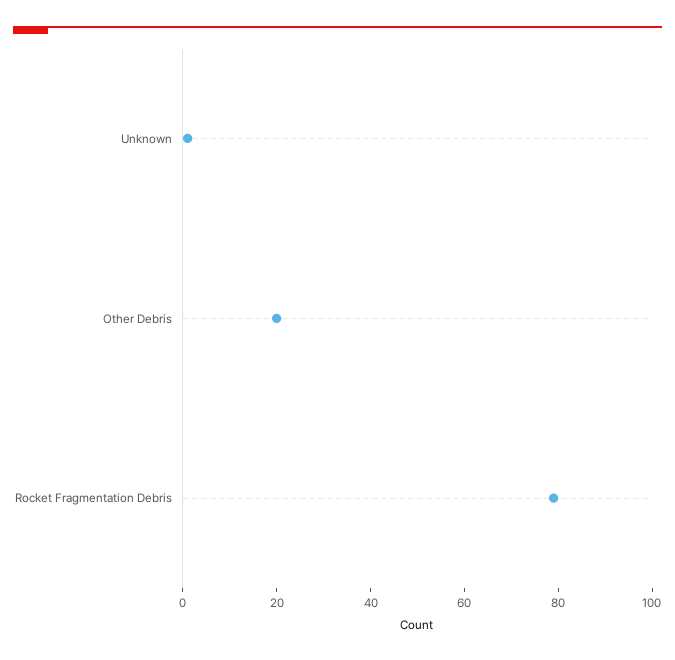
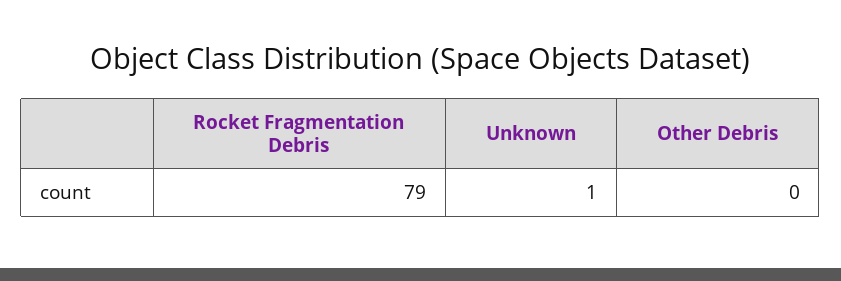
  {
    "Unknown": 1,
-   "Other Debris": 20,
+   "Other Debris": 0,
    "Rocket Fragmentation Debris": 79
  }

